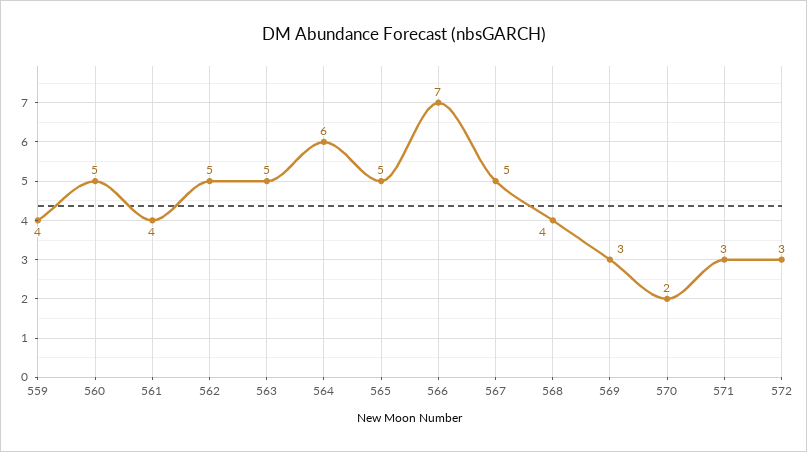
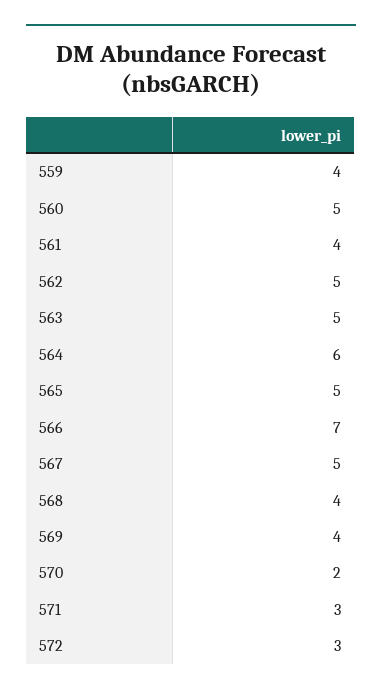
  {
    "559": 4,
    "560": 5,
    "561": 4,
    "562": 5,
    "563": 5,
    "564": 6,
    "565": 5,
    "566": 7,
    "567": 5,
    "568": 4,
-   "569": 3,
+   "569": 4,
    "570": 2,
    "571": 3,
    "572": 3
  }

